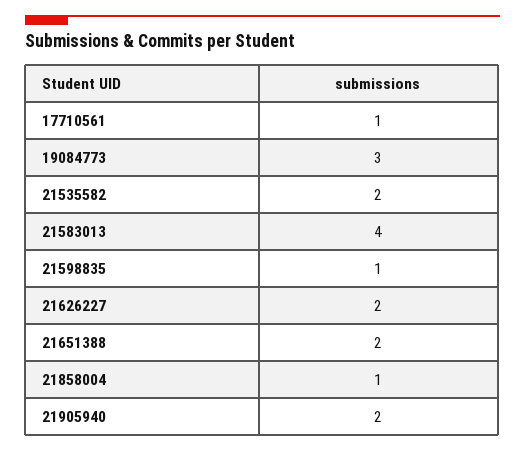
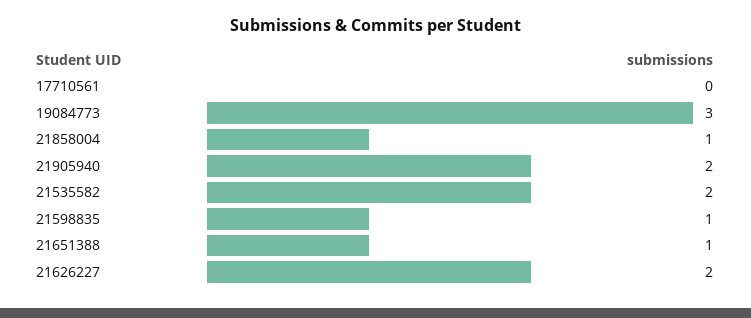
  {
-   "17710561": 1,
+   "17710561": 0,
    "19084773": 3,
    "21535582": 2,
-   "21583013": 4,
    "21598835": 1,
    "21626227": 2,
-   "21651388": 2,
+   "21651388": 1,
    "21858004": 1,
    "21905940": 2
  }

